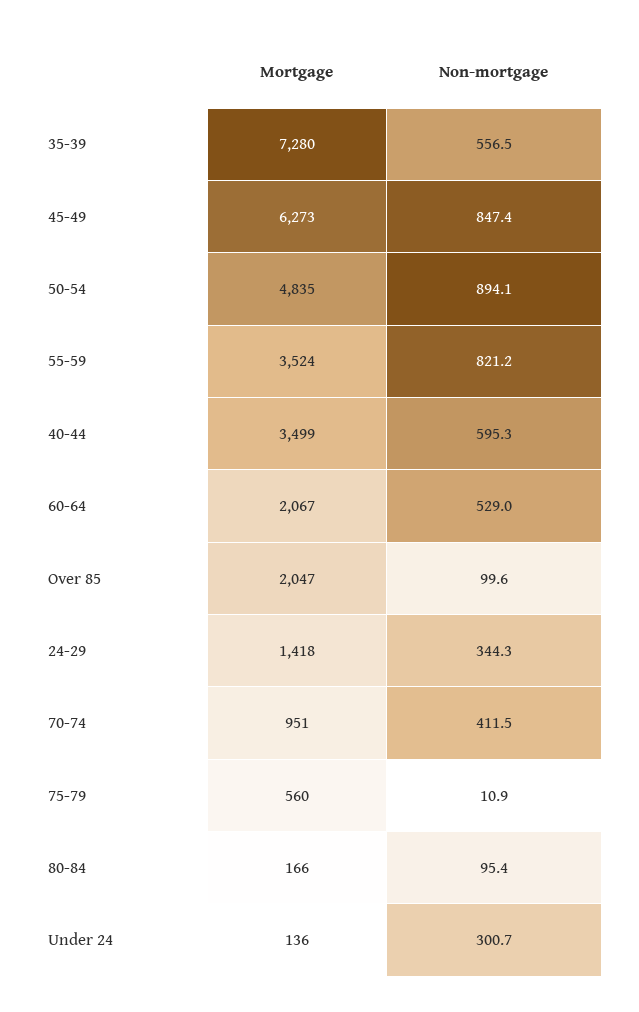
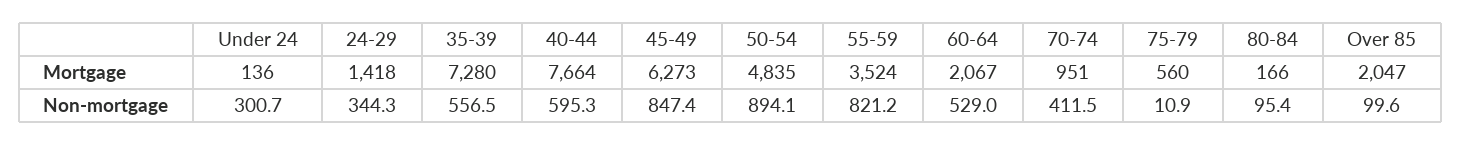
  {
    "Mortgage": {
      "35-39": 7280,
      "45-49": 6273,
      "50-54": 4835,
      "55-59": 3524,
-     "40-44": 3499,
+     "40-44": 7664,
      "60-64": 2067,
      "Over 85": 2047,
      "24-29": 1418,
      "70-74": 951,
      "75-79": 560,
      "80-84": 166,
      "Under 24": 136
    },
    "Non-mortgage": {
      "35-39": 556.5,
      "45-49": 847.4,
      "50-54": 894.1,
      "55-59": 821.2,
      "40-44": 595.3,
      "60-64": 529,
      "Over 85": 99.6,
      "24-29": 344.3,
      "70-74": 411.5,
      "75-79": 10.9,
      "80-84": 95.4,
      "Under 24": 300.7
    }
  }

